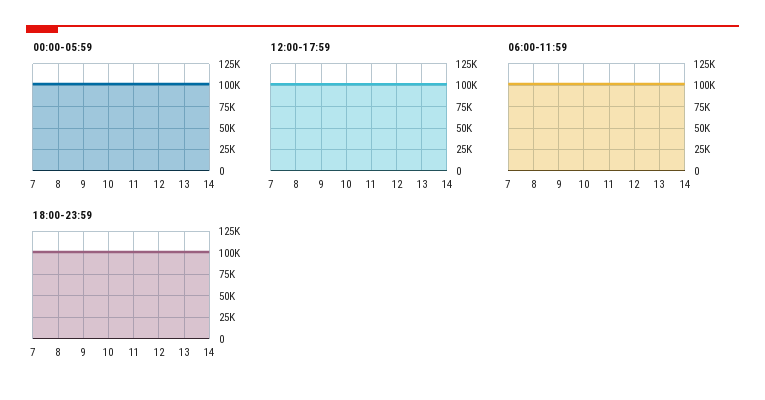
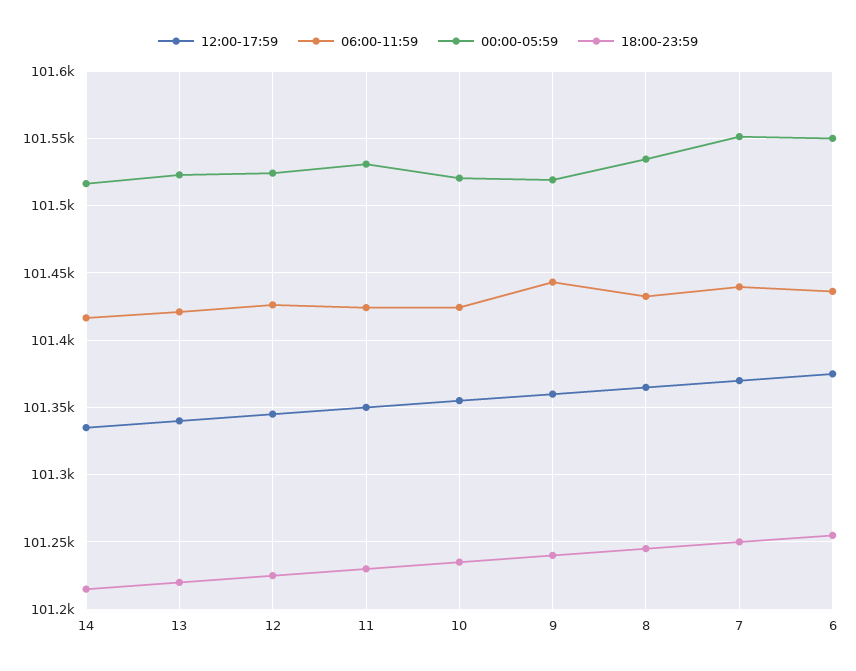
  {
    "00:00-05:59": {
      "7": 101550,
      "8": 101535,
      "9": 101520,
      "10": 101520,
      "11": 101530,
      "12": 101525,
      "13": 101525,
-     "14": 101515
+     "14": 101515,
+     "6": 101550
    },
    "12:00-17:59": {
      "7": 101370,
      "8": 101365,
      "9": 101360,
      "10": 101355,
      "11": 101350,
      "12": 101345,
      "13": 101340,
-     "14": 101335
+     "14": 101335,
+     "6": 101375
    },
    "06:00-11:59": {
      "7": 101440,
      "8": 101435,
      "9": 101445,
      "10": 101425,
      "11": 101425,
      "12": 101425,
      "13": 101420,
-     "14": 101415
+     "14": 101415,
+     "6": 101435
    },
    "18:00-23:59": {
      "7": 101250,
      "8": 101245,
      "9": 101240,
      "10": 101235,
      "11": 101230,
      "12": 101225,
      "13": 101220,
-     "14": 101215
+     "14": 101215,
+     "6": 101255
    }
  }

